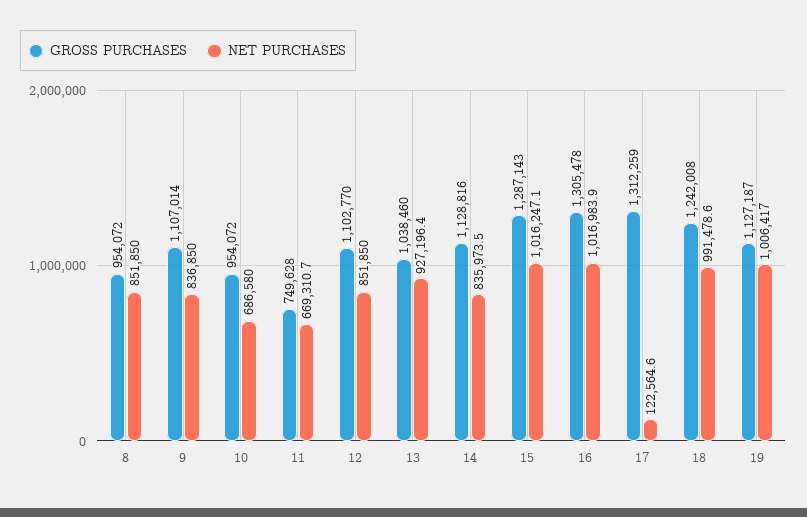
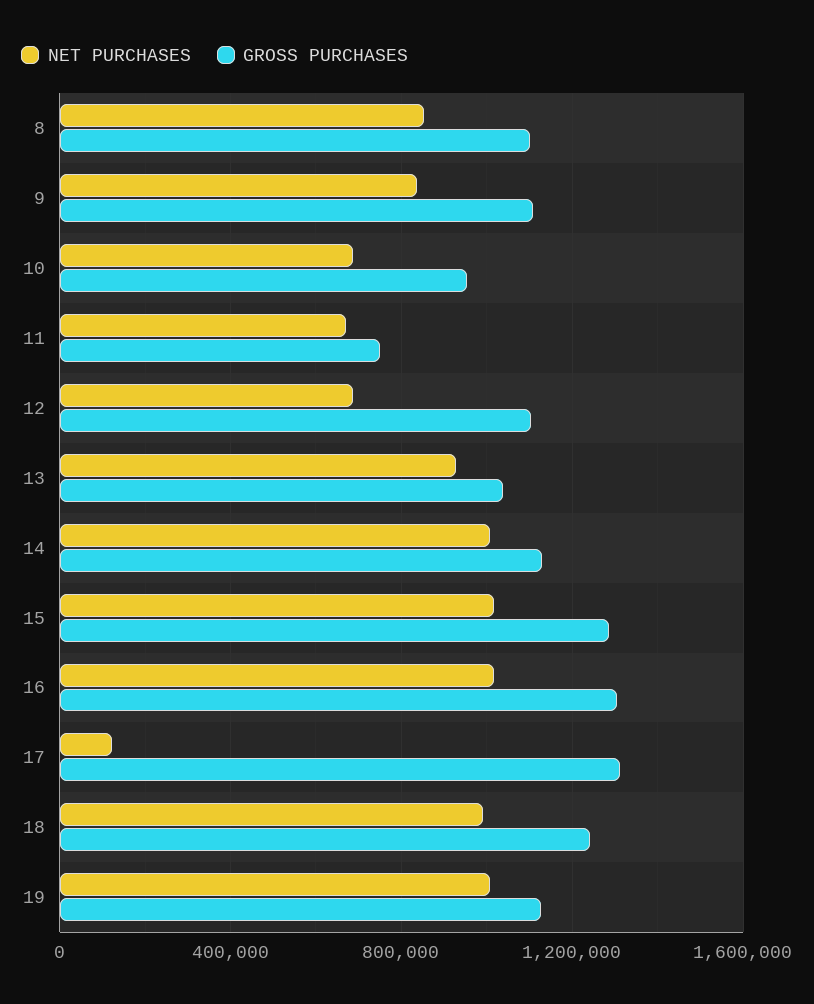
  {
    "GROSS PURCHASES": {
-     "8": 954072,
+     "8": 1100000,
      "9": 1107014,
      "10": 954072,
      "11": 749628,
      "12": 1102770,
      "13": 1038460,
      "14": 1128816,
      "15": 1287143,
      "16": 1305478,
      "17": 1312259,
      "18": 1242008,
      "19": 1127187
    },
    "NET PURCHASES": {
      "8": 851850,
      "9": 836850,
      "10": 686580,
      "11": 669310.7,
-     "12": 851850,
+     "12": 700000,
      "13": 927196.4,
-     "14": 835973.5,
+     "14": 1000000,
      "15": 1016247.1,
      "16": 1016983.9,
      "17": 122564.6,
      "18": 991478.6,
      "19": 1006417
    }
  }

